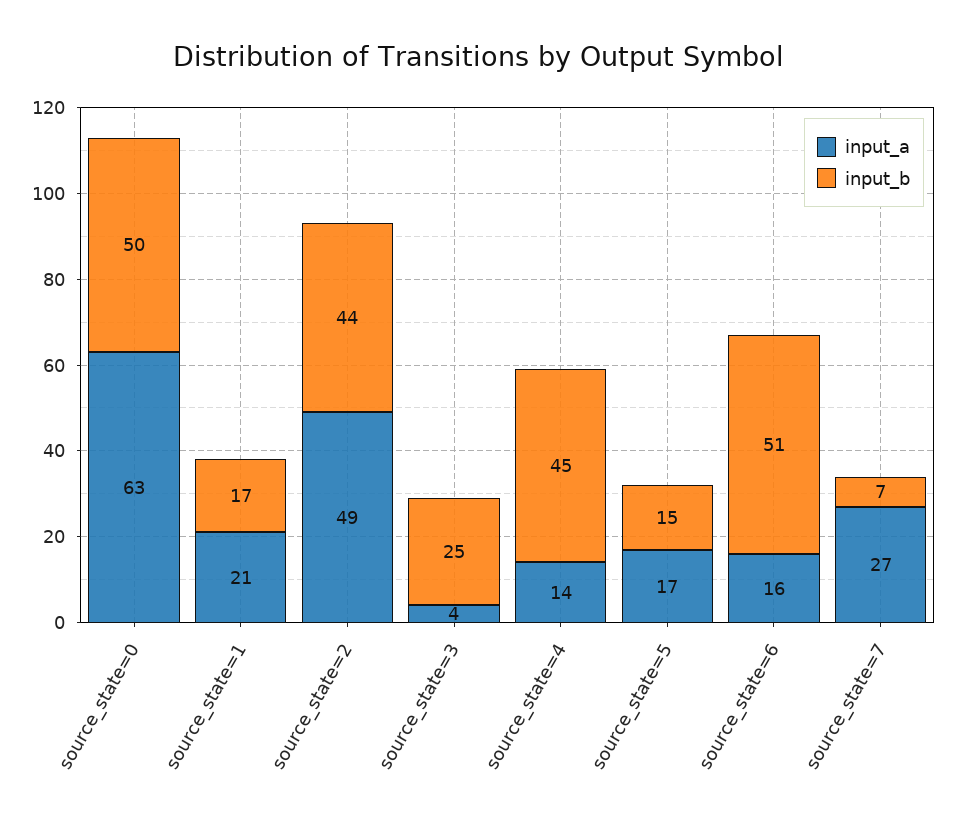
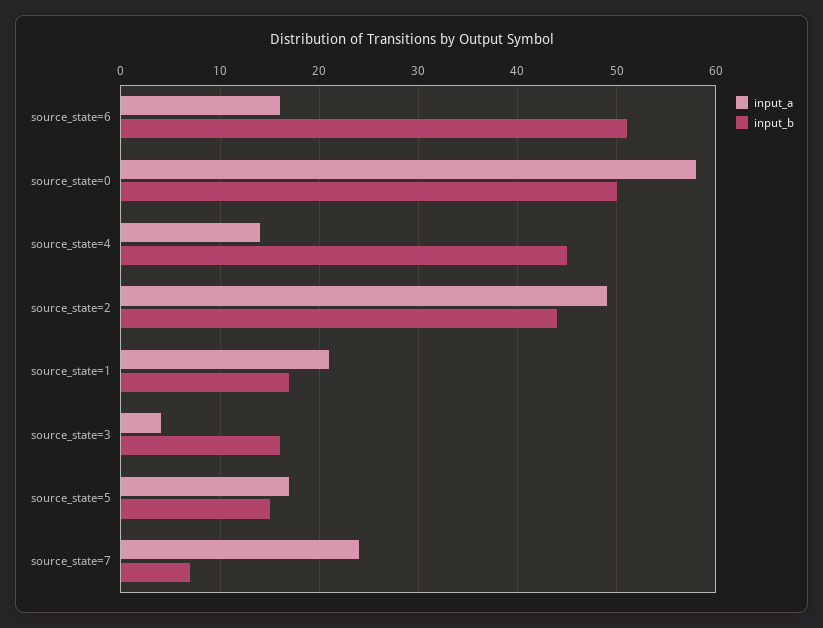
  {
    "input_a": {
-     "source_state=0": 63,
+     "source_state=0": 58,
      "source_state=1": 21,
      "source_state=2": 49,
      "source_state=3": 4,
      "source_state=4": 14,
      "source_state=5": 17,
      "source_state=6": 16,
-     "source_state=7": 27
+     "source_state=7": 24
    },
    "input_b": {
      "source_state=0": 50,
      "source_state=1": 17,
      "source_state=2": 44,
-     "source_state=3": 25,
+     "source_state=3": 16,
      "source_state=4": 45,
      "source_state=5": 15,
      "source_state=6": 51,
      "source_state=7": 7
    }
  }

